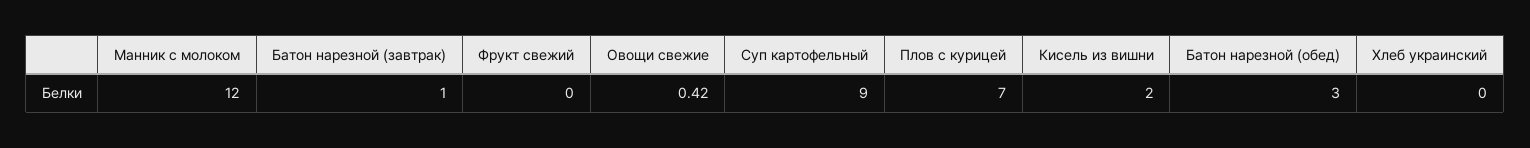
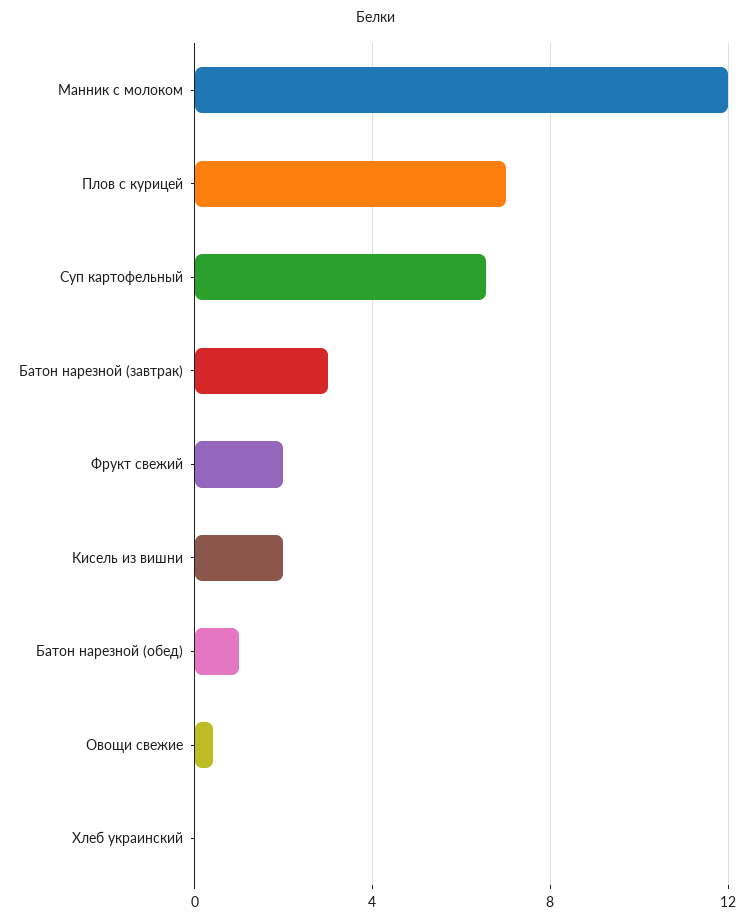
  {
    "Манник с молоком": 12,
-   "Батон нарезной (завтрак)": 1,
+   "Батон нарезной (завтрак)": 3,
-   "Фрукт свежий": 0,
+   "Фрукт свежий": 2,
    "Овощи свежие": 0.42,
-   "Суп картофельный": 9,
+   "Суп картофельный": 6.5,
    "Плов с курицей": 7,
    "Кисель из вишни": 2,
-   "Батон нарезной (обед)": 3,
+   "Батон нарезной (обед)": 1,
    "Хлеб украинский": 0
  }

